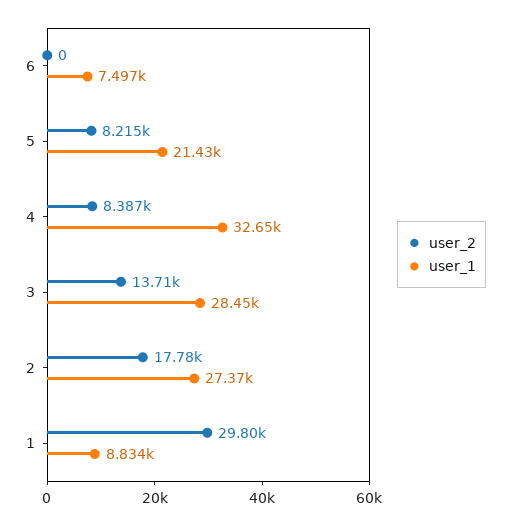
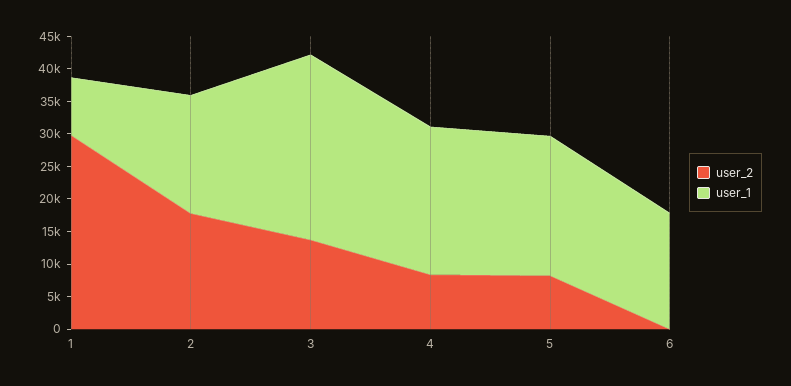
  {
    "user_2": {
      "6": 0,
      "5": 8215,
      "4": 8387,
      "3": 13710,
      "2": 17780,
      "1": 29800
    },
    "user_1": {
-     "6": 7497,
+     "6": 17500,
      "5": 21430,
-     "4": 32650,
+     "4": 22500,
      "3": 28450,
-     "2": 27370,
+     "2": 17500,
      "1": 8834
    }
  }

